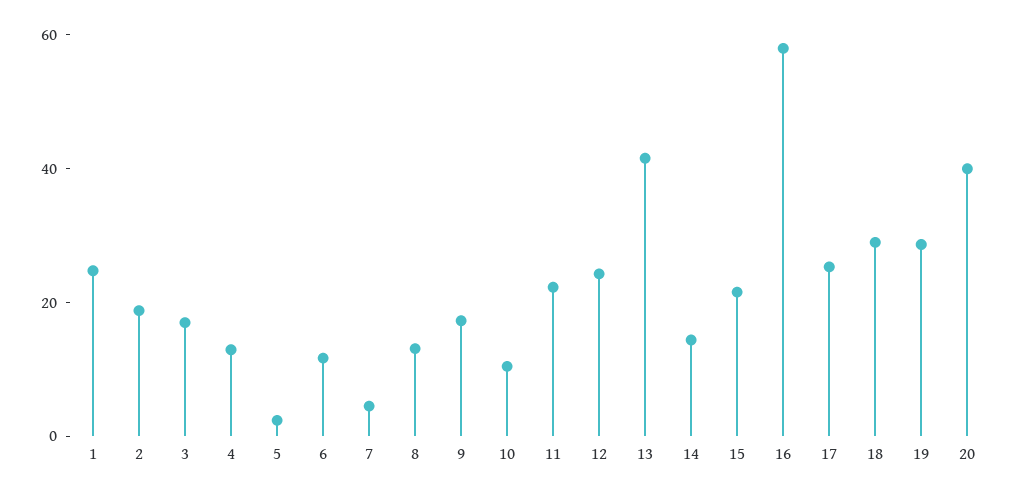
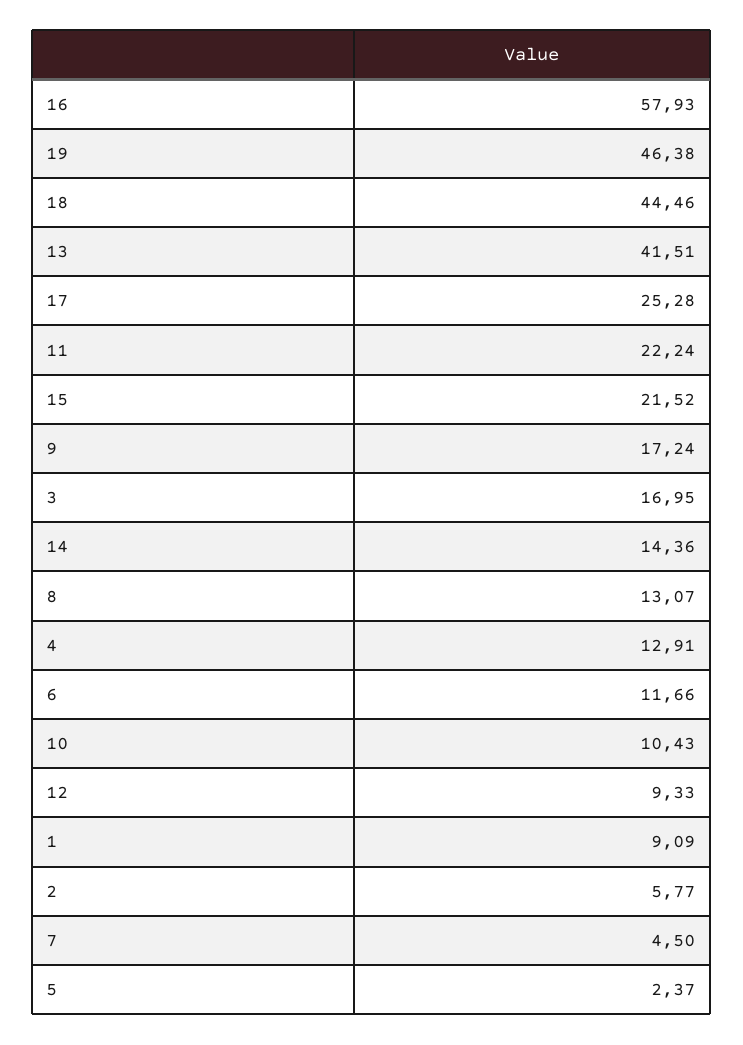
  {
-   "1": 25,
+   "1": 9.09,
-   "2": 20,
+   "2": 5.77,
    "3": 16.95,
    "4": 12.91,
    "5": 2.37,
    "6": 11.66,
    "7": 4.5,
    "8": 13.07,
    "9": 17.24,
    "10": 10.43,
    "11": 22.24,
-   "12": 25,
+   "12": 9.33,
    "13": 41.51,
    "14": 14.36,
    "15": 21.52,
    "16": 57.93,
    "17": 25.28,
-   "18": 30,
+   "18": 44.46,
-   "19": 30,
+   "19": 46.38
-   "20": 40
  }

